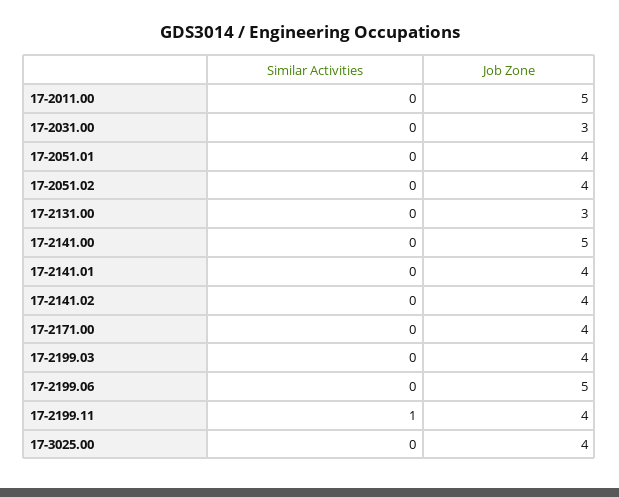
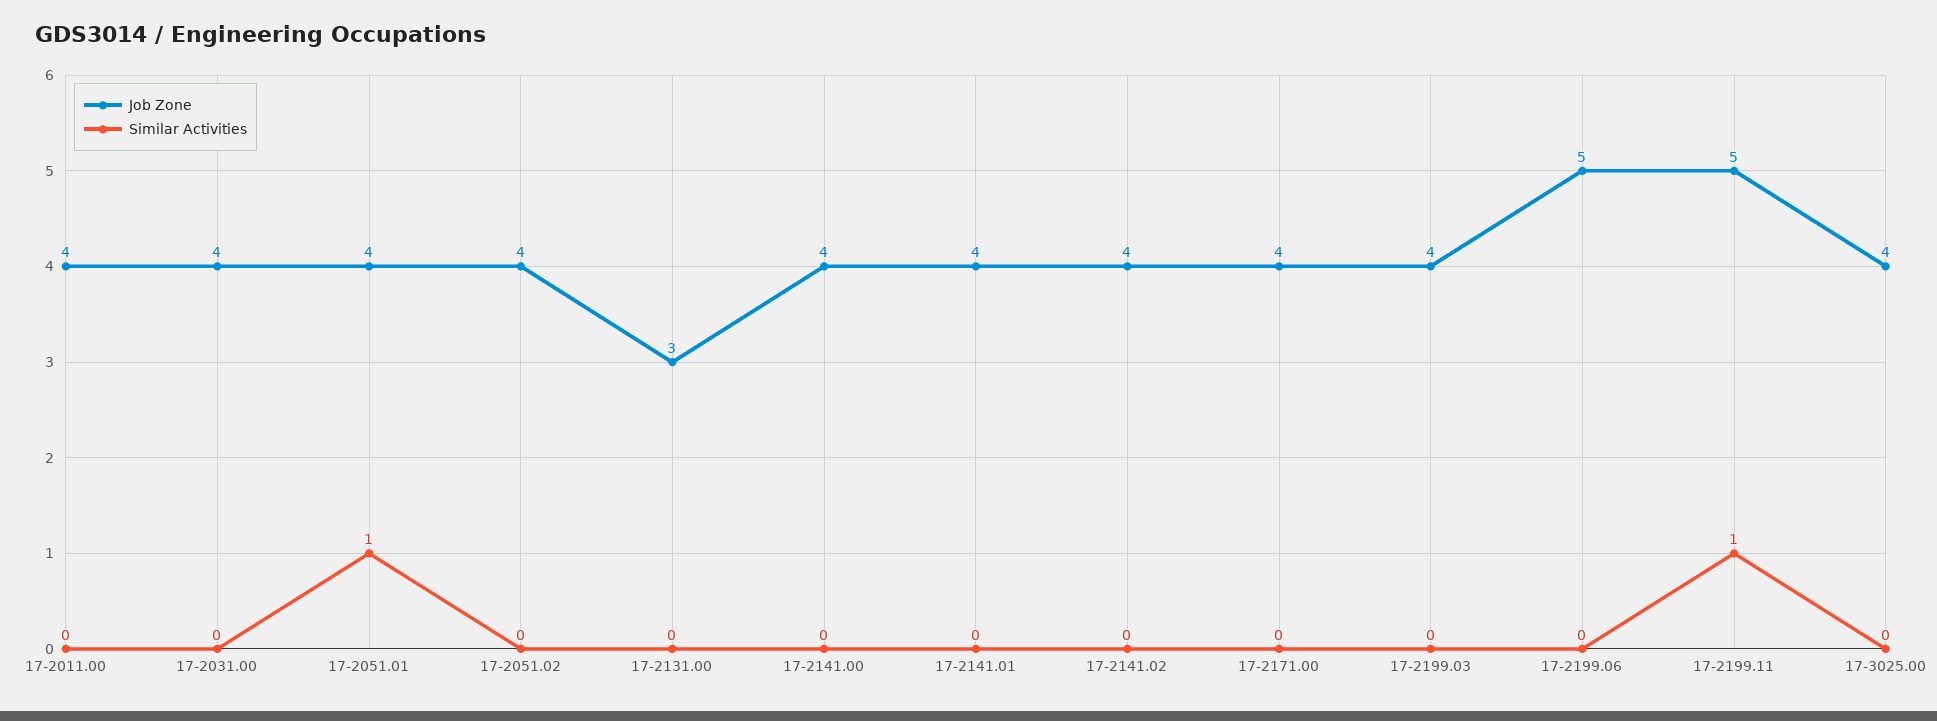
  {
    "Similar Activities": {
      "17-2011.00": 0,
      "17-2031.00": 0,
-     "17-2051.01": 0,
+     "17-2051.01": 1,
      "17-2051.02": 0,
      "17-2131.00": 0,
      "17-2141.00": 0,
      "17-2141.01": 0,
      "17-2141.02": 0,
      "17-2171.00": 0,
      "17-2199.03": 0,
      "17-2199.06": 0,
      "17-2199.11": 1,
      "17-3025.00": 0
    },
    "Job Zone": {
-     "17-2011.00": 5,
+     "17-2011.00": 4,
-     "17-2031.00": 3,
+     "17-2031.00": 4,
      "17-2051.01": 4,
      "17-2051.02": 4,
      "17-2131.00": 3,
-     "17-2141.00": 5,
+     "17-2141.00": 4,
      "17-2141.01": 4,
      "17-2141.02": 4,
      "17-2171.00": 4,
      "17-2199.03": 4,
      "17-2199.06": 5,
-     "17-2199.11": 4,
+     "17-2199.11": 5,
      "17-3025.00": 4
    }
  }

